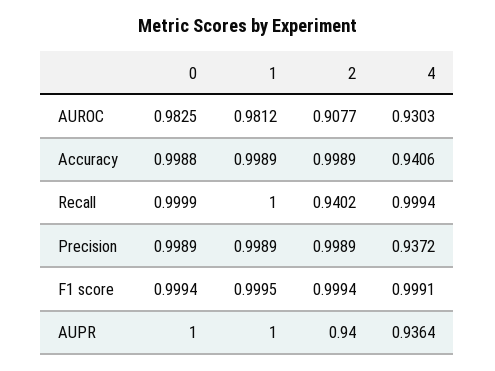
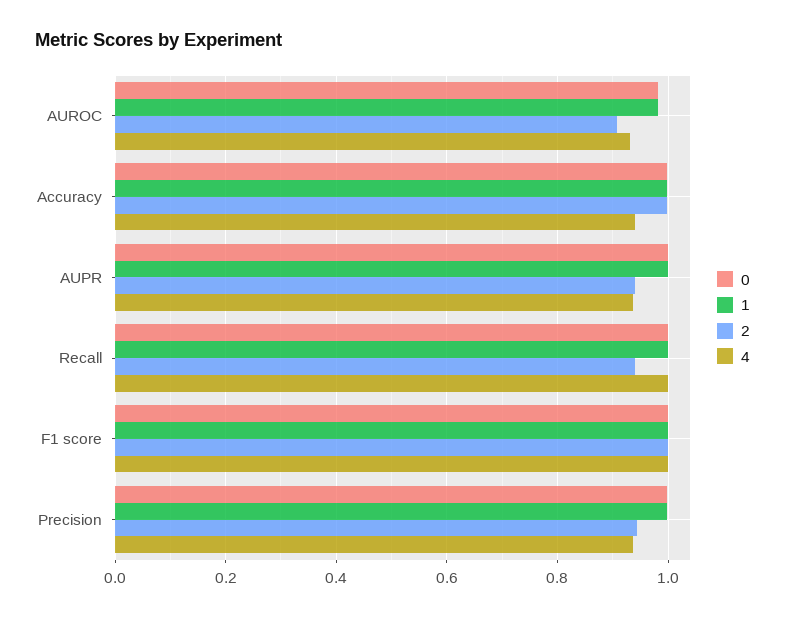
  {
    "0": {
      "AUROC": 0.9825,
      "Accuracy": 0.9988,
      "Recall": 0.9999,
      "Precision": 0.9989,
      "F1 score": 0.9994,
      "AUPR": 1
    },
    "1": {
      "AUROC": 0.9812,
      "Accuracy": 0.9989,
      "Recall": 1,
      "Precision": 0.9989,
      "F1 score": 0.9995,
      "AUPR": 1
    },
    "2": {
      "AUROC": 0.9077,
      "Accuracy": 0.9989,
      "Recall": 0.9402,
-     "Precision": 0.9989,
+     "Precision": 0.94,
      "F1 score": 0.9994,
      "AUPR": 0.94
    },
    "4": {
      "AUROC": 0.9303,
      "Accuracy": 0.9406,
      "Recall": 0.9994,
      "Precision": 0.9372,
      "F1 score": 0.9991,
      "AUPR": 0.9364
    }
  }

